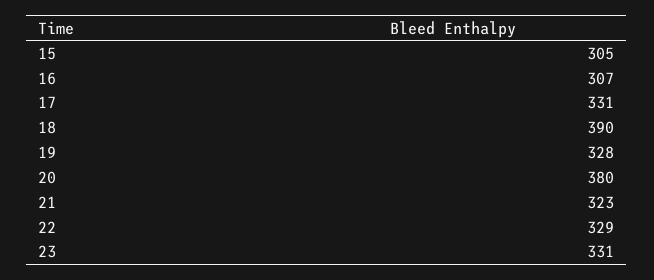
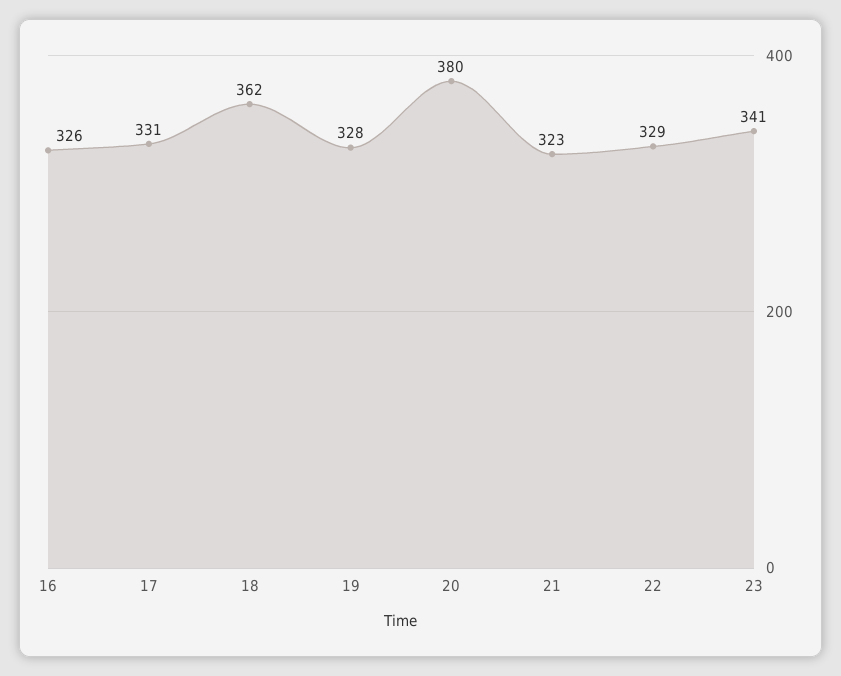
  {
-   "15": 305,
-   "16": 307,
+   "16": 326,
    "17": 331,
-   "18": 390,
+   "18": 362,
    "19": 328,
    "20": 380,
    "21": 323,
    "22": 329,
-   "23": 331
+   "23": 341
  }

